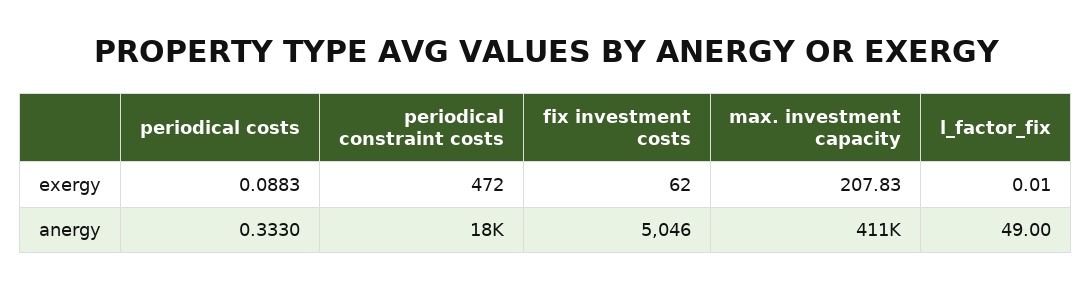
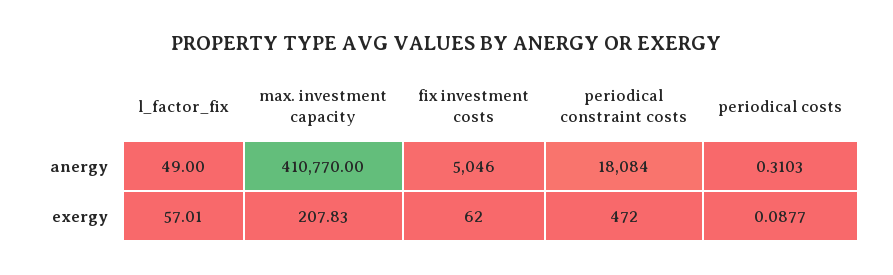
  {
    "periodical costs": {
-     "exergy": 0.0883,
+     "exergy": 0.0877,
-     "anergy": 0.333
+     "anergy": 0.3103
    },
    "periodical constraint costs": {
      "exergy": 472,
      "anergy": 18084
    },
    "fix investment costs": {
      "exergy": 62,
      "anergy": 5046
    },
    "max. investment capacity": {
      "exergy": 207.83,
      "anergy": 410770
    },
    "l_factor_fix": {
-     "exergy": 0.01,
+     "exergy": 57.01,
      "anergy": 49
    }
  }

